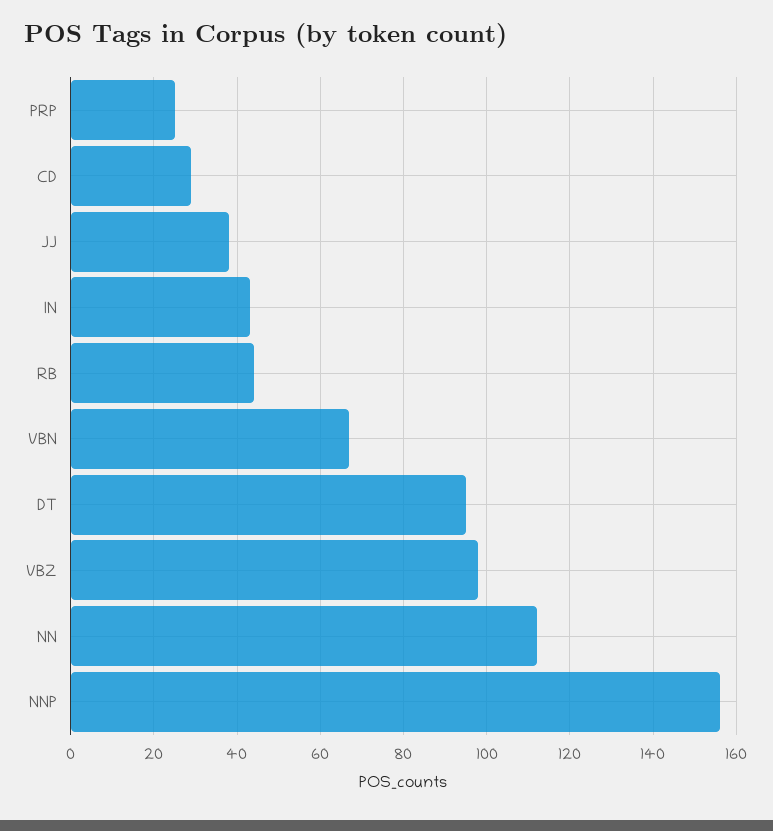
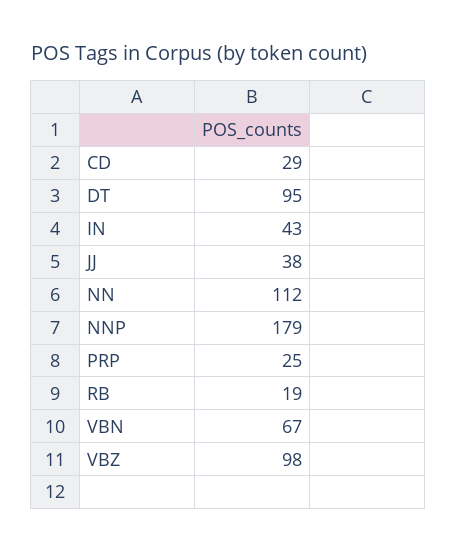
  {
    "PRP": 25,
    "CD": 29,
    "JJ": 38,
    "IN": 43,
-   "RB": 45,
+   "RB": 19,
    "VBN": 67,
    "DT": 95,
    "VBZ": 98,
    "NN": 112,
-   "NNP": 155
+   "NNP": 179
  }

